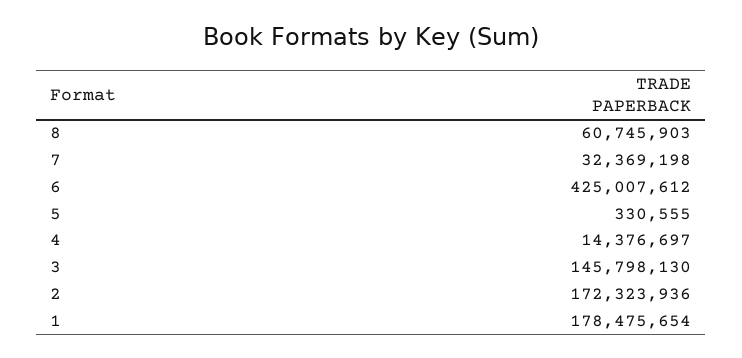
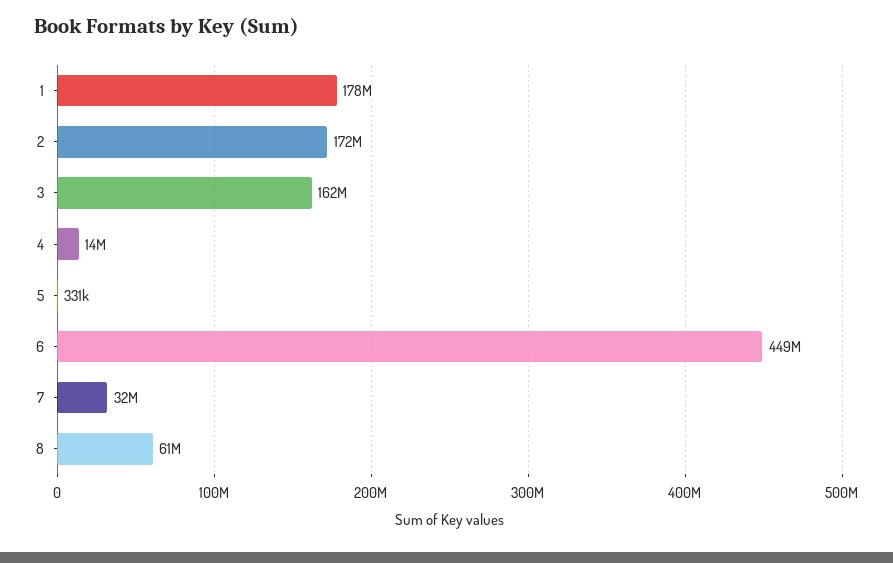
  {
    "8": 60745903,
    "7": 32369198,
-   "6": 425007612,
+   "6": 449000000,
    "5": 330555,
    "4": 14376697,
-   "3": 145798130,
+   "3": 162000000,
    "2": 172323936,
    "1": 178475654
  }

